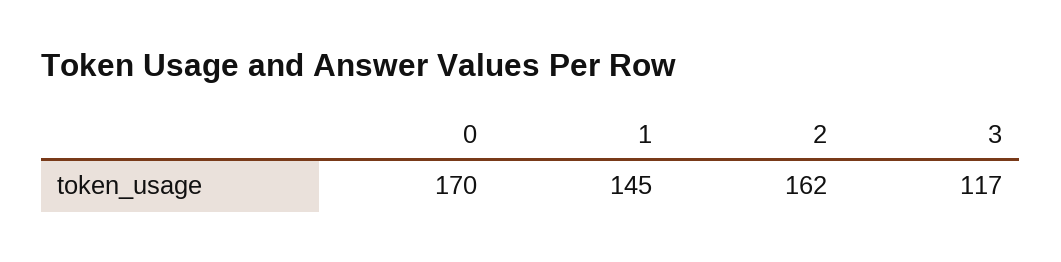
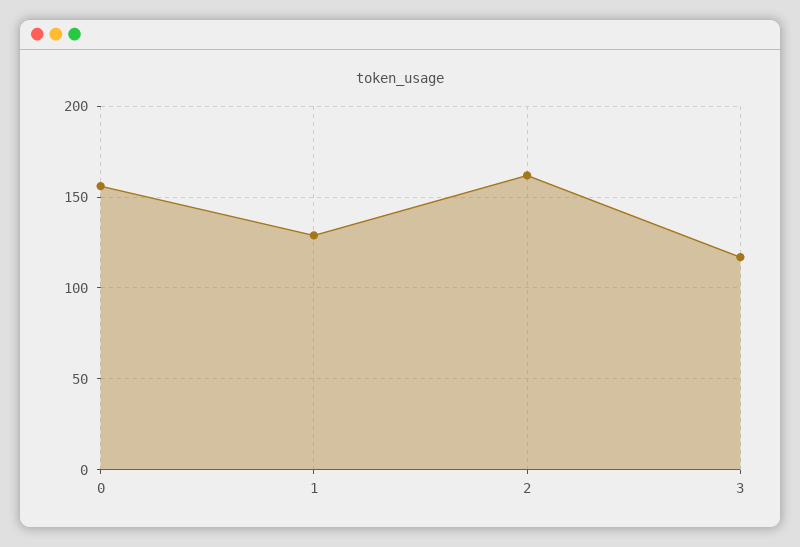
  {
-   "0": 170,
+   "0": 155,
-   "1": 145,
+   "1": 130,
    "2": 162,
    "3": 117
  }

